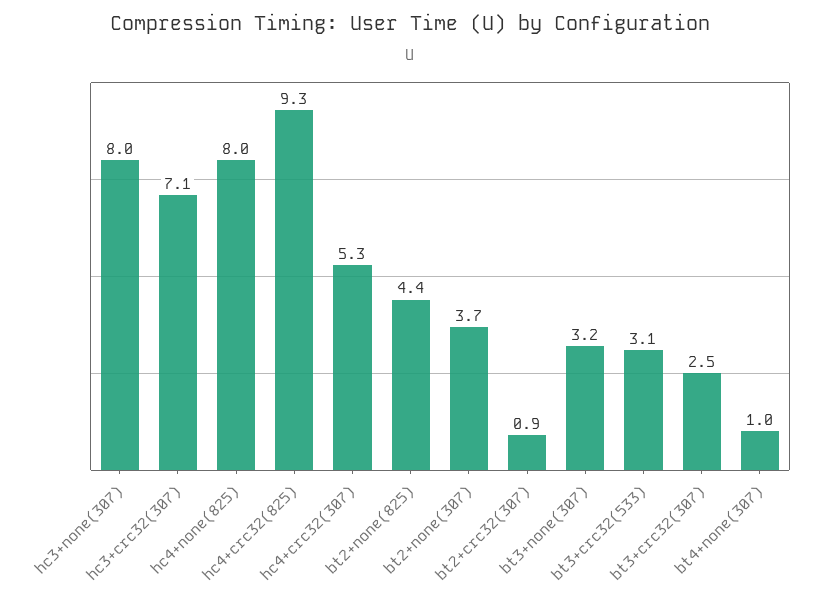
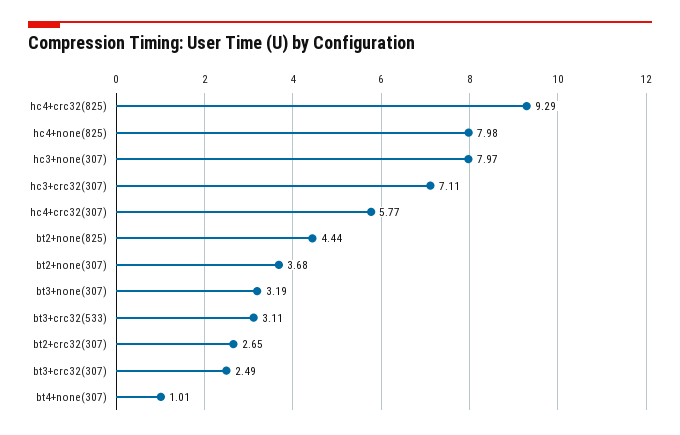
  {
    "hc3+none(307)": 7.97,
    "hc3+crc32(307)": 7.11,
    "hc4+none(825)": 7.98,
    "hc4+crc32(825)": 9.29,
-   "hc4+crc32(307)": 5.3,
+   "hc4+crc32(307)": 5.77,
    "bt2+none(825)": 4.44,
    "bt2+none(307)": 3.68,
-   "bt2+crc32(307)": 0.9,
+   "bt2+crc32(307)": 2.65,
    "bt3+none(307)": 3.19,
    "bt3+crc32(533)": 3.11,
    "bt3+crc32(307)": 2.49,
    "bt4+none(307)": 1.01
  }

